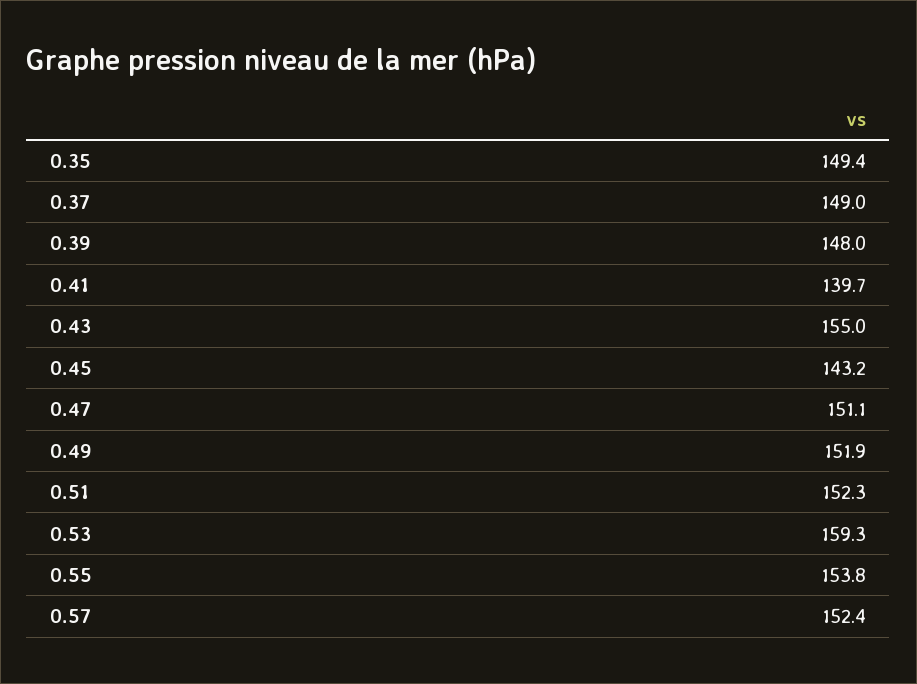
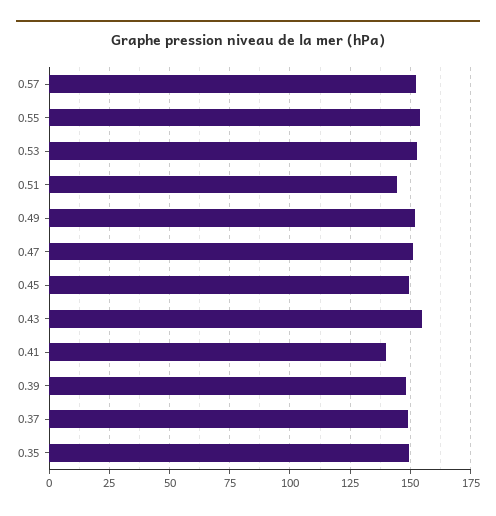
  {
    "0.35": 149.4,
    "0.37": 149,
    "0.39": 148,
    "0.41": 139.7,
    "0.43": 155,
-   "0.45": 143.2,
+   "0.45": 150,
    "0.47": 151.1,
    "0.49": 151.9,
-   "0.51": 152.3,
+   "0.51": 145,
-   "0.53": 159.3,
+   "0.53": 152.5,
    "0.55": 153.8,
    "0.57": 152.4
  }

